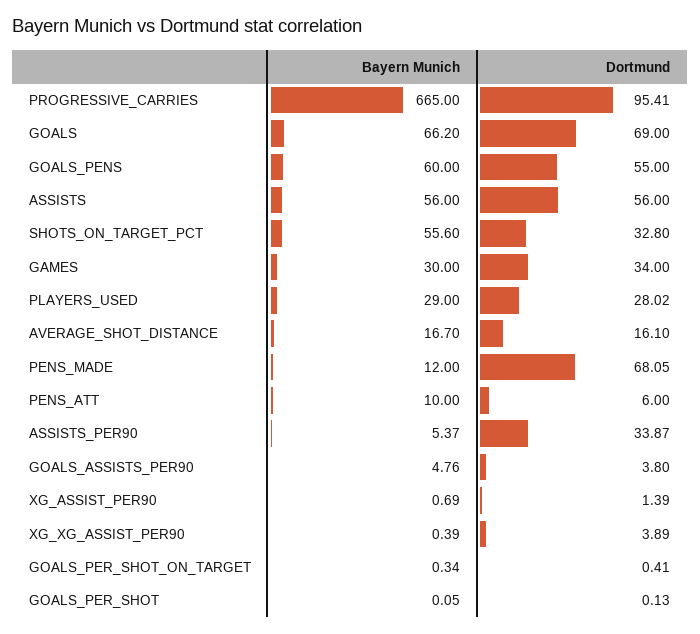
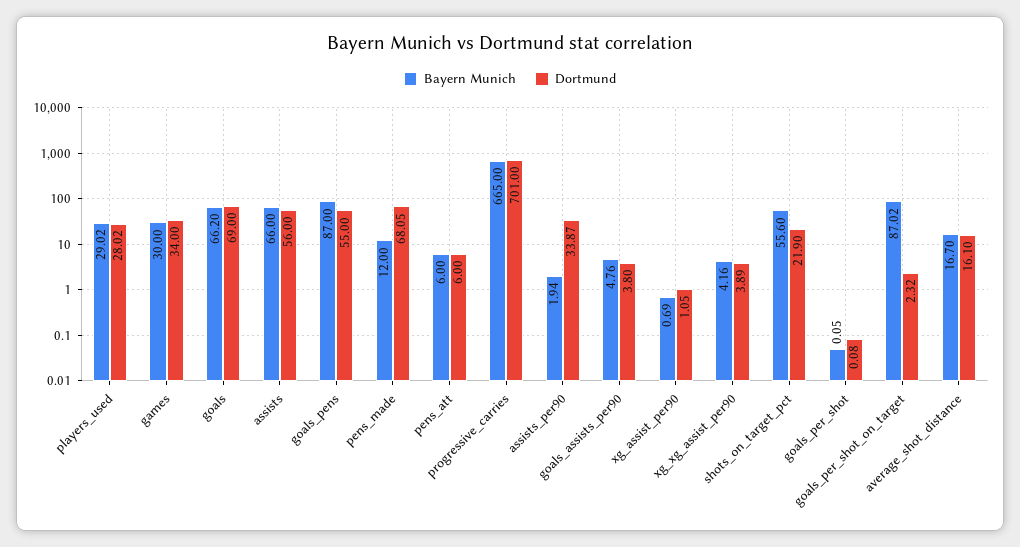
  {
    "Bayern Munich": {
      "PROGRESSIVE_CARRIES": 665,
      "GOALS": 66.2,
-     "GOALS_PENS": 60,
+     "GOALS_PENS": 87,
-     "ASSISTS": 56,
+     "ASSISTS": 66,
      "SHOTS_ON_TARGET_PCT": 55.6,
      "GAMES": 30,
-     "PLAYERS_USED": 29,
+     "PLAYERS_USED": 29.02,
      "AVERAGE_SHOT_DISTANCE": 16.7,
      "PENS_MADE": 12,
-     "PENS_ATT": 10,
+     "PENS_ATT": 6,
-     "ASSISTS_PER90": 5.37,
+     "ASSISTS_PER90": 1.94,
      "GOALS_ASSISTS_PER90": 4.76,
      "XG_ASSIST_PER90": 0.69,
-     "XG_XG_ASSIST_PER90": 0.39,
+     "XG_XG_ASSIST_PER90": 4.16,
-     "GOALS_PER_SHOT_ON_TARGET": 0.34,
+     "GOALS_PER_SHOT_ON_TARGET": 87.02,
      "GOALS_PER_SHOT": 0.05
    },
    "Dortmund": {
-     "PROGRESSIVE_CARRIES": 95.41,
+     "PROGRESSIVE_CARRIES": 701,
      "GOALS": 69,
      "GOALS_PENS": 55,
      "ASSISTS": 56,
-     "SHOTS_ON_TARGET_PCT": 32.8,
+     "SHOTS_ON_TARGET_PCT": 21.9,
      "GAMES": 34,
      "PLAYERS_USED": 28.02,
      "AVERAGE_SHOT_DISTANCE": 16.1,
      "PENS_MADE": 68.05,
      "PENS_ATT": 6,
      "ASSISTS_PER90": 33.87,
      "GOALS_ASSISTS_PER90": 3.8,
-     "XG_ASSIST_PER90": 1.39,
+     "XG_ASSIST_PER90": 1.05,
      "XG_XG_ASSIST_PER90": 3.89,
-     "GOALS_PER_SHOT_ON_TARGET": 0.41,
+     "GOALS_PER_SHOT_ON_TARGET": 2.32,
-     "GOALS_PER_SHOT": 0.13
+     "GOALS_PER_SHOT": 0.08
    }
  }

